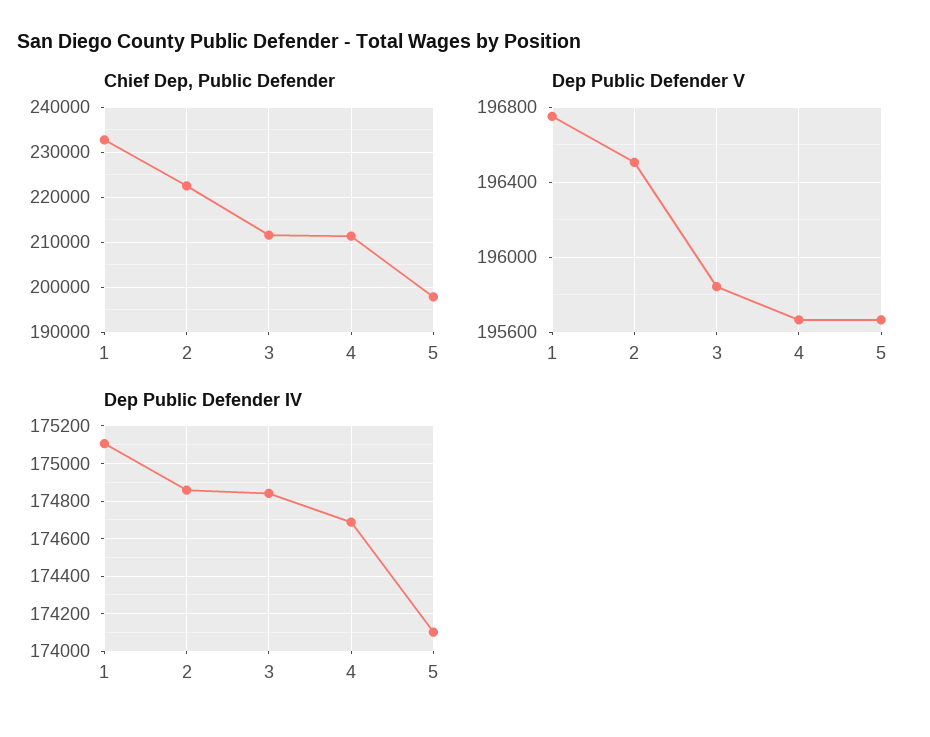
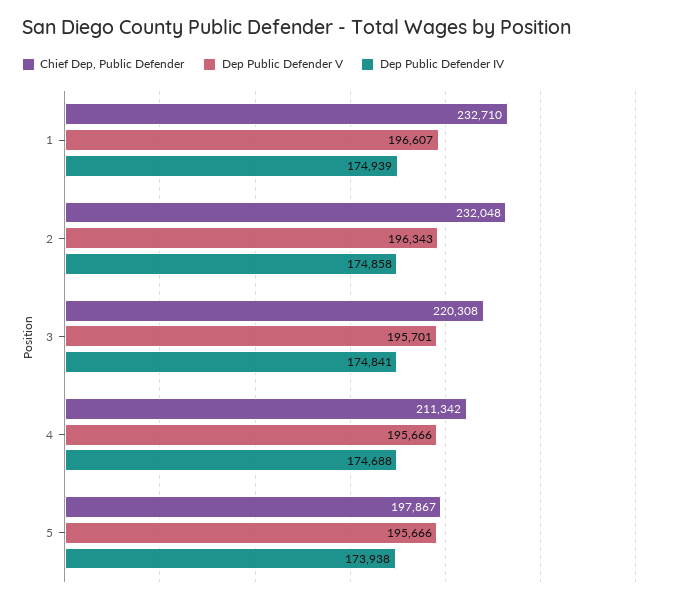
  {
    "Chief Dep, Public Defender": {
      "1": 232710,
-     "2": 222000,
+     "2": 232048,
-     "3": 212000,
+     "3": 220308,
      "4": 211342,
      "5": 197867
    },
    "Dep Public Defender V": {
-     "1": 196750,
+     "1": 196607,
-     "2": 196500,
+     "2": 196343,
-     "3": 195850,
+     "3": 195701,
      "4": 195666,
      "5": 195666
    },
    "Dep Public Defender IV": {
-     "1": 175100,
+     "1": 174939,
      "2": 174858,
      "3": 174841,
      "4": 174688,
-     "5": 174100
+     "5": 173938
    }
  }

